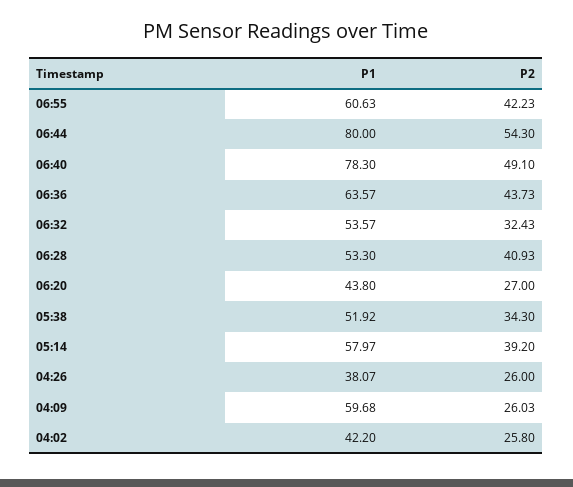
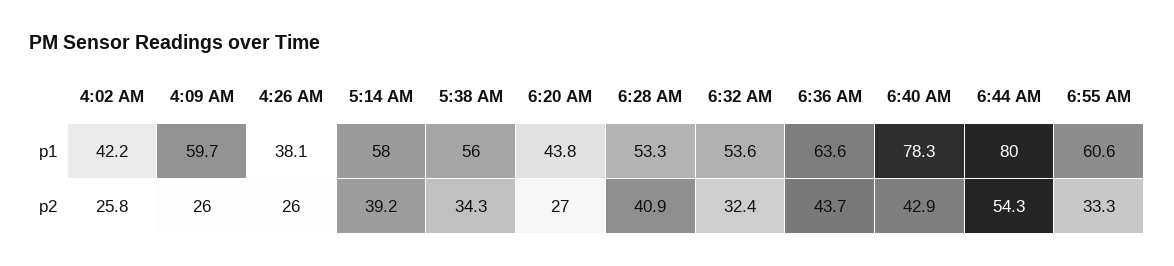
  {
    "P1": {
      "06:55": 60.63,
      "06:44": 80,
      "06:40": 78.3,
      "06:36": 63.57,
      "06:32": 53.57,
      "06:28": 53.3,
      "06:20": 43.8,
-     "05:38": 51.92,
+     "05:38": 56,
      "05:14": 57.97,
      "04:26": 38.07,
      "04:09": 59.68,
      "04:02": 42.2
    },
    "P2": {
-     "06:55": 42.23,
+     "06:55": 33.3,
      "06:44": 54.3,
-     "06:40": 49.1,
+     "06:40": 42.9,
      "06:36": 43.73,
      "06:32": 32.43,
      "06:28": 40.93,
      "06:20": 27,
      "05:38": 34.3,
      "05:14": 39.2,
      "04:26": 26,
      "04:09": 26.03,
      "04:02": 25.8
    }
  }

